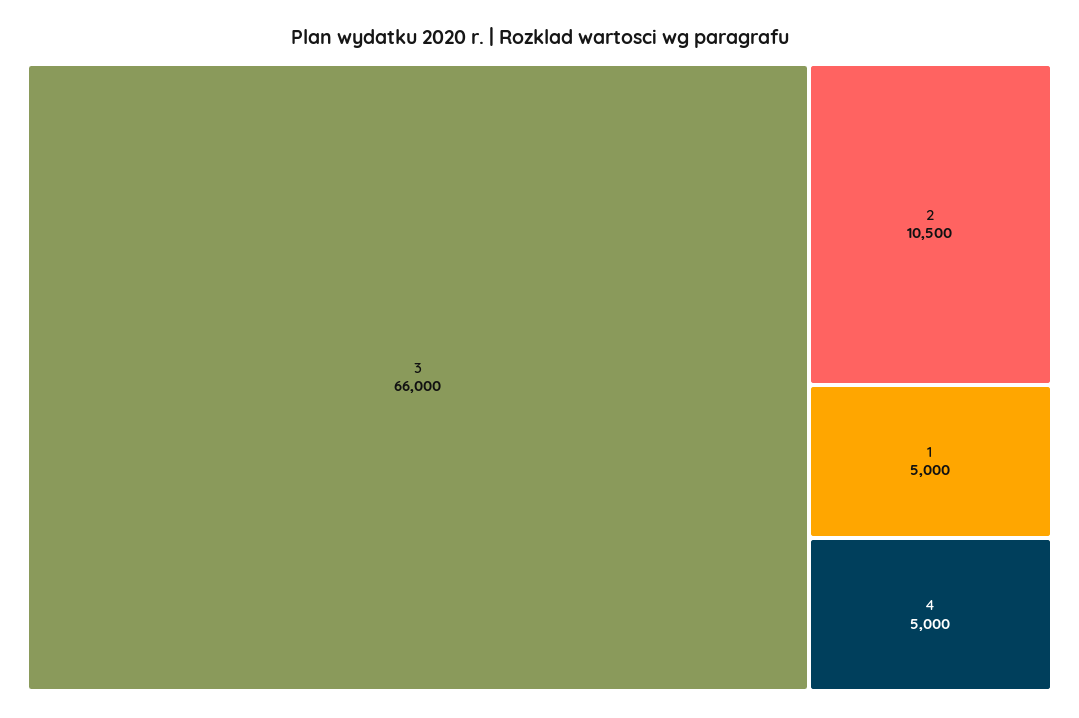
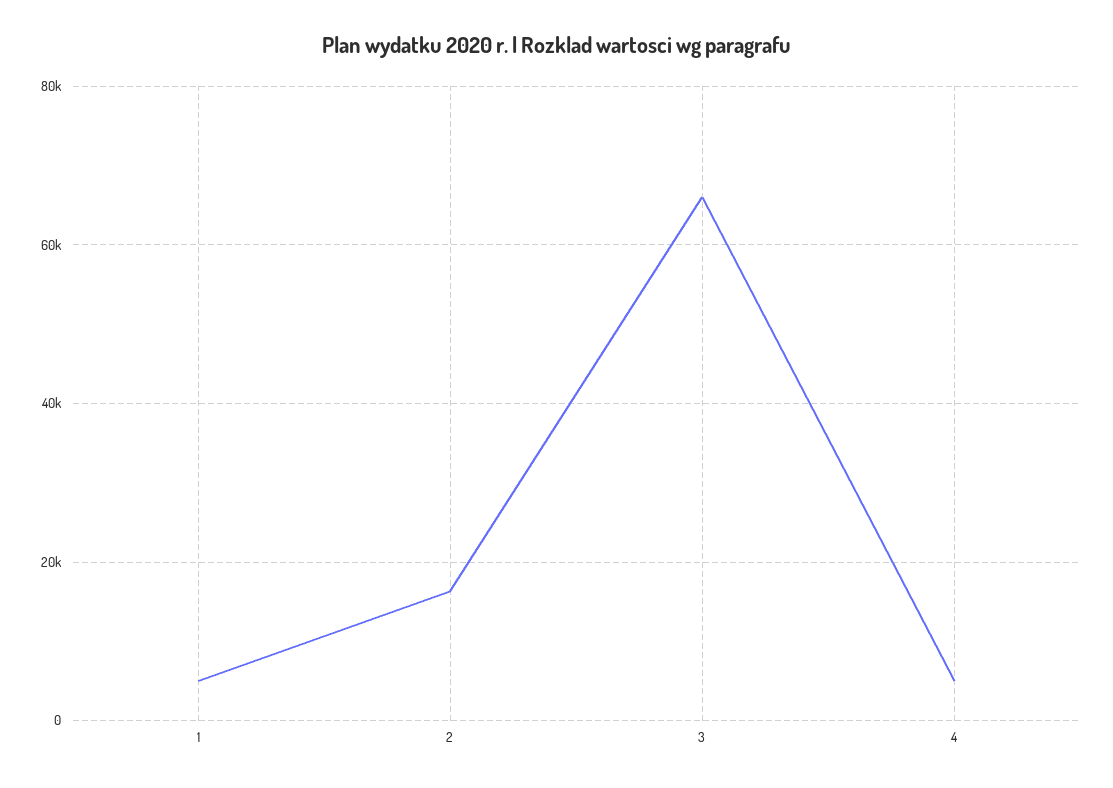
  {
    "3": 66000,
-   "2": 10500,
+   "2": 16000,
    "1": 5000,
    "4": 5000
  }

